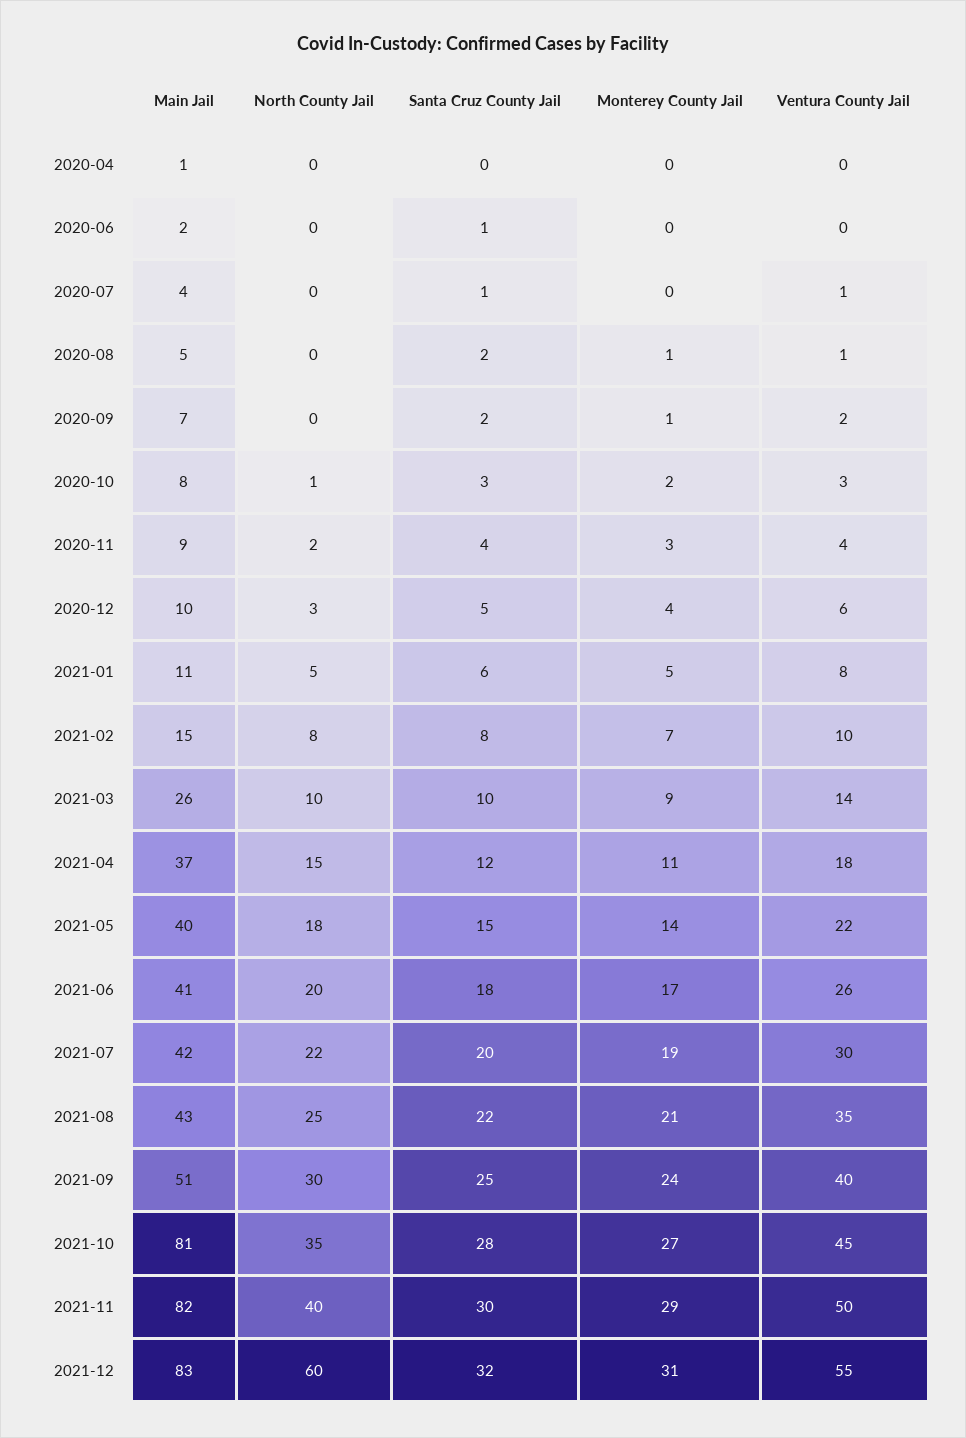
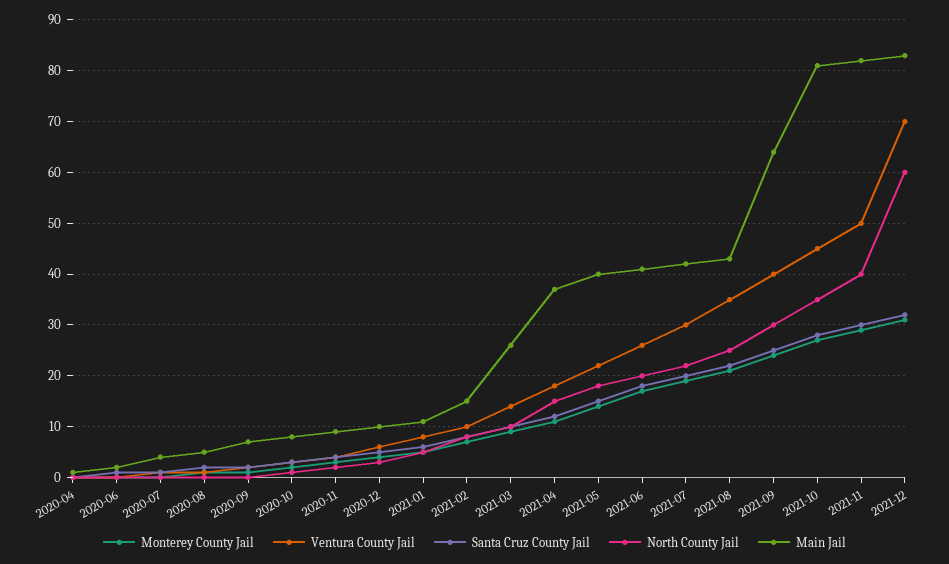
  {
    "Main Jail": {
      "2020-04": 1,
      "2020-06": 2,
      "2020-07": 4,
      "2020-08": 5,
      "2020-09": 7,
      "2020-10": 8,
      "2020-11": 9,
      "2020-12": 10,
      "2021-01": 11,
      "2021-02": 15,
      "2021-03": 26,
      "2021-04": 37,
      "2021-05": 40,
      "2021-06": 41,
      "2021-07": 42,
      "2021-08": 43,
-     "2021-09": 51,
+     "2021-09": 65,
      "2021-10": 81,
      "2021-11": 82,
      "2021-12": 83
    },
    "North County Jail": {
      "2020-04": 0,
      "2020-06": 0,
      "2020-07": 0,
      "2020-08": 0,
      "2020-09": 0,
      "2020-10": 1,
      "2020-11": 2,
      "2020-12": 3,
      "2021-01": 5,
      "2021-02": 8,
      "2021-03": 10,
      "2021-04": 15,
      "2021-05": 18,
      "2021-06": 20,
      "2021-07": 22,
      "2021-08": 25,
      "2021-09": 30,
      "2021-10": 35,
      "2021-11": 40,
      "2021-12": 60
    },
    "Santa Cruz County Jail": {
      "2020-04": 0,
      "2020-06": 1,
      "2020-07": 1,
      "2020-08": 2,
      "2020-09": 2,
      "2020-10": 3,
      "2020-11": 4,
      "2020-12": 5,
      "2021-01": 6,
      "2021-02": 8,
      "2021-03": 10,
      "2021-04": 12,
      "2021-05": 15,
      "2021-06": 18,
      "2021-07": 20,
      "2021-08": 22,
      "2021-09": 25,
      "2021-10": 28,
      "2021-11": 30,
      "2021-12": 32
    },
    "Monterey County Jail": {
      "2020-04": 0,
      "2020-06": 0,
      "2020-07": 0,
      "2020-08": 1,
      "2020-09": 1,
      "2020-10": 2,
      "2020-11": 3,
      "2020-12": 4,
      "2021-01": 5,
      "2021-02": 7,
      "2021-03": 9,
      "2021-04": 11,
      "2021-05": 14,
      "2021-06": 17,
      "2021-07": 19,
      "2021-08": 21,
      "2021-09": 24,
      "2021-10": 27,
      "2021-11": 29,
      "2021-12": 31
    },
    "Ventura County Jail": {
      "2020-04": 0,
      "2020-06": 0,
      "2020-07": 1,
      "2020-08": 1,
      "2020-09": 2,
      "2020-10": 3,
      "2020-11": 4,
      "2020-12": 6,
      "2021-01": 8,
      "2021-02": 10,
      "2021-03": 14,
      "2021-04": 18,
      "2021-05": 22,
      "2021-06": 26,
      "2021-07": 30,
      "2021-08": 35,
      "2021-09": 40,
      "2021-10": 45,
      "2021-11": 50,
-     "2021-12": 55
+     "2021-12": 70
    }
  }

